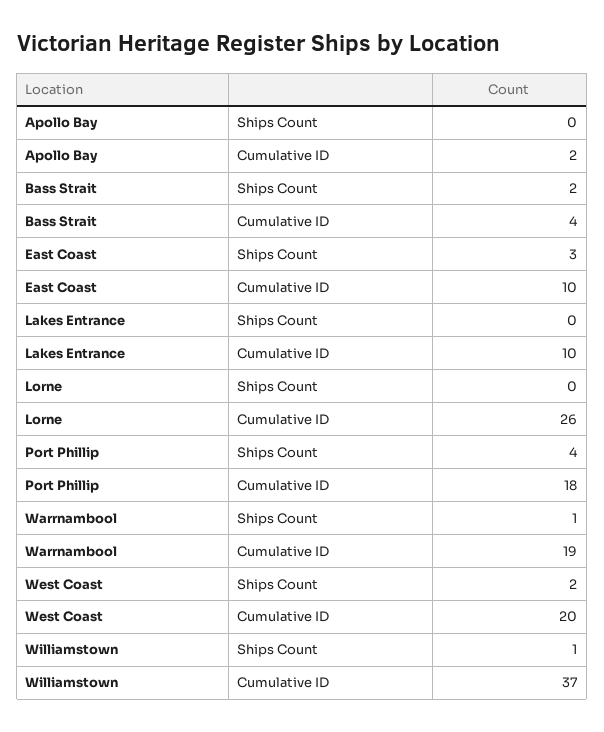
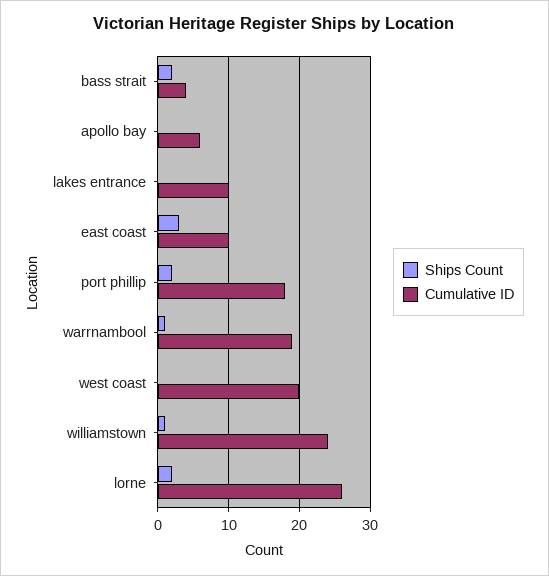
  {
    "Ships Count": {
      "Apollo Bay": 0,
      "Bass Strait": 2,
      "East Coast": 3,
      "Lakes Entrance": 0,
-     "Lorne": 0,
+     "Lorne": 2,
-     "Port Phillip": 4,
+     "Port Phillip": 2,
      "Warrnambool": 1,
-     "West Coast": 2,
+     "West Coast": 0,
      "Williamstown": 1
    },
    "Cumulative ID": {
-     "Apollo Bay": 2,
+     "Apollo Bay": 6,
      "Bass Strait": 4,
      "East Coast": 10,
      "Lakes Entrance": 10,
      "Lorne": 26,
      "Port Phillip": 18,
      "Warrnambool": 19,
      "West Coast": 20,
-     "Williamstown": 37
+     "Williamstown": 24
    }
  }

